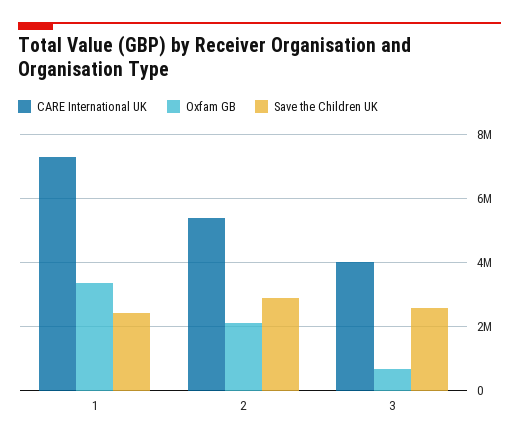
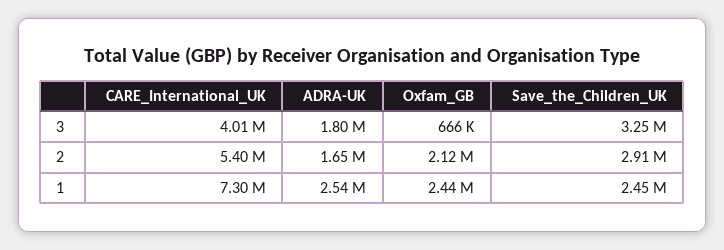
  {
    "CARE International UK": {
      "1": 7300000,
      "2": 5400000,
      "3": 4010000
    },
    "Oxfam GB": {
-     "1": 3400000,
+     "1": 2440000,
      "2": 2120000,
      "3": 666000
    },
    "Save the Children UK": {
      "1": 2450000,
      "2": 2910000,
-     "3": 2600000
+     "3": 3250000
-   }
+   },
+   "ADRA-UK": {
+     "3": 1800000,
+     "2": 1650000,
+     "1": 2540000
+   }
  }

